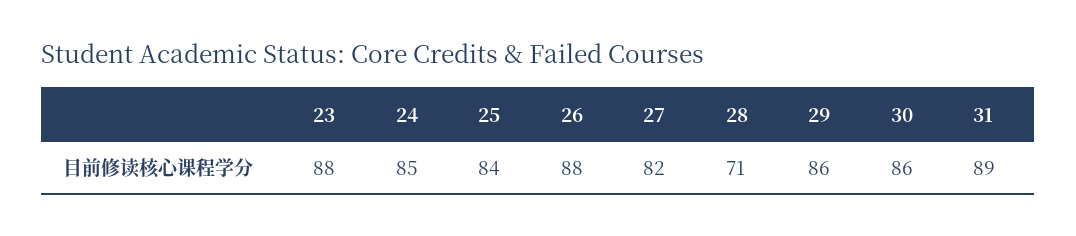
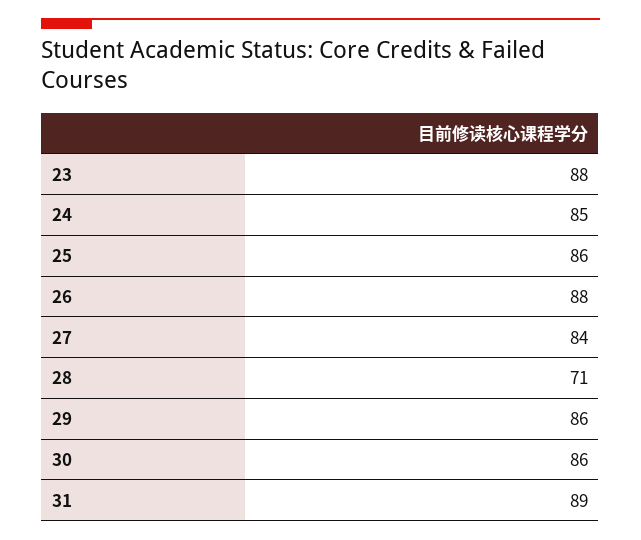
  {
    "23": 88,
    "24": 85,
-   "25": 84,
+   "25": 86,
    "26": 88,
-   "27": 82,
+   "27": 84,
    "28": 71,
    "29": 86,
    "30": 86,
    "31": 89
  }

